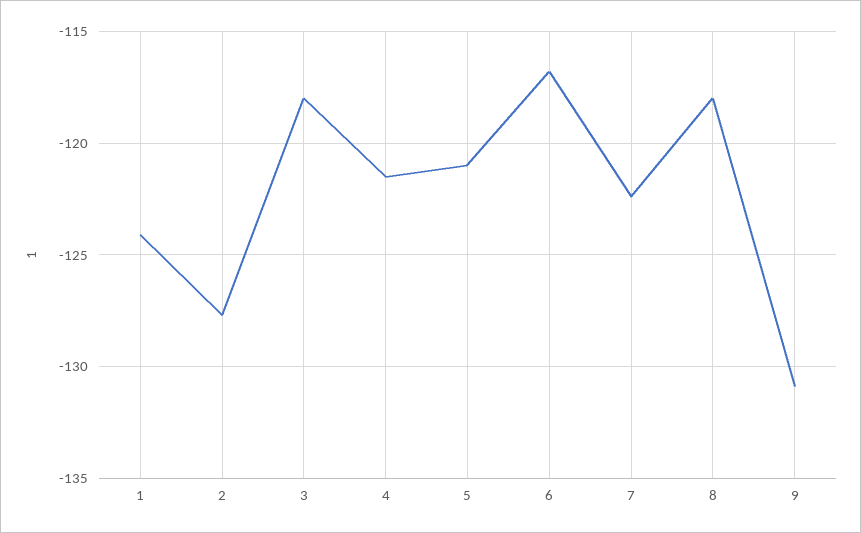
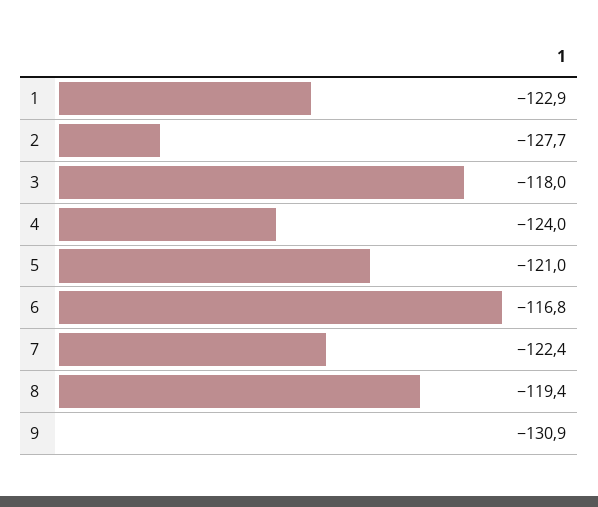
  {
-   "1": -124,
+   "1": -122.9,
    "2": -127.7,
    "3": -118,
-   "4": -121.5,
+   "4": -124,
    "5": -121,
    "6": -116.8,
    "7": -122.4,
-   "8": -118,
+   "8": -119.4,
    "9": -130.9
  }

